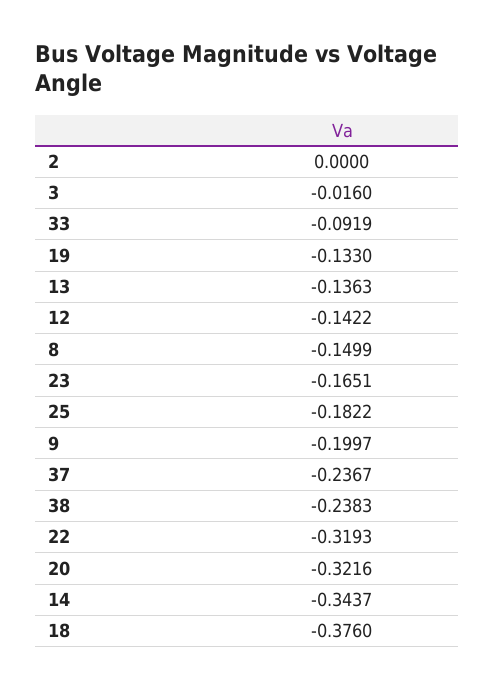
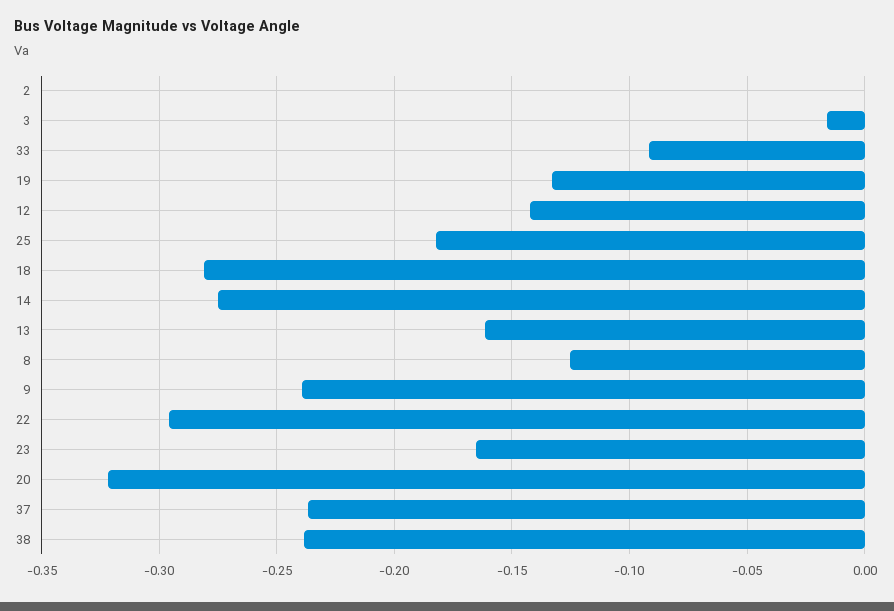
  {
    "2": 0,
    "3": -0.016,
    "33": -0.0919,
    "19": -0.133,
-   "13": -0.1363,
+   "13": -0.16,
    "12": -0.1422,
-   "8": -0.1499,
+   "8": -0.125,
    "23": -0.1651,
    "25": -0.1822,
-   "9": -0.1997,
+   "9": -0.24,
    "37": -0.2367,
    "38": -0.2383,
-   "22": -0.3193,
+   "22": -0.295,
    "20": -0.3216,
-   "14": -0.3437,
+   "14": -0.275,
-   "18": -0.376
+   "18": -0.28
  }

